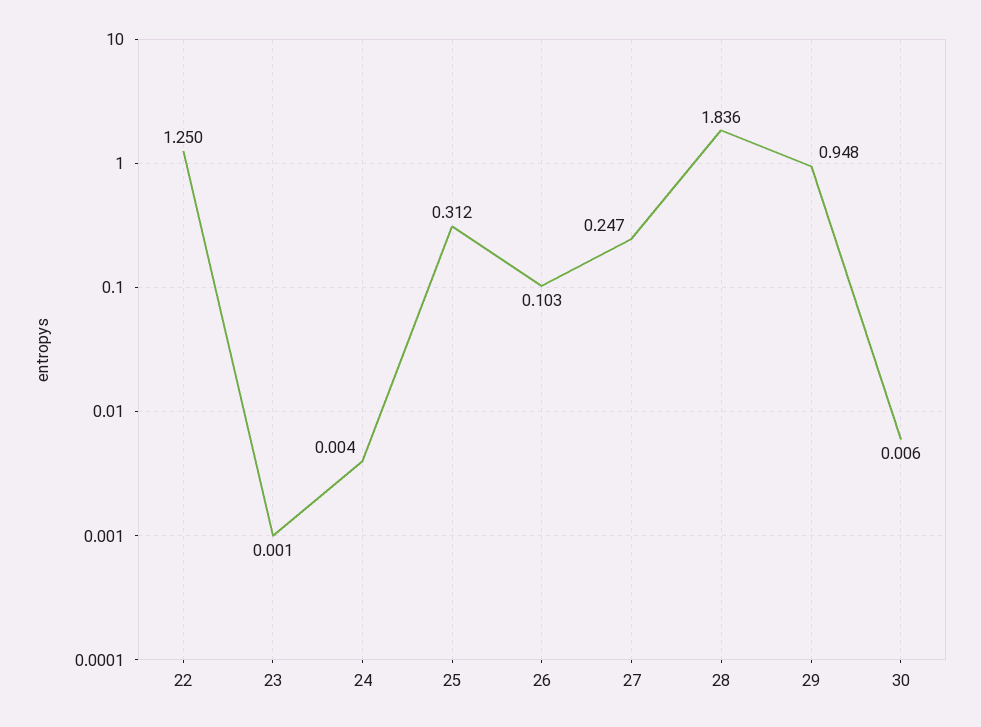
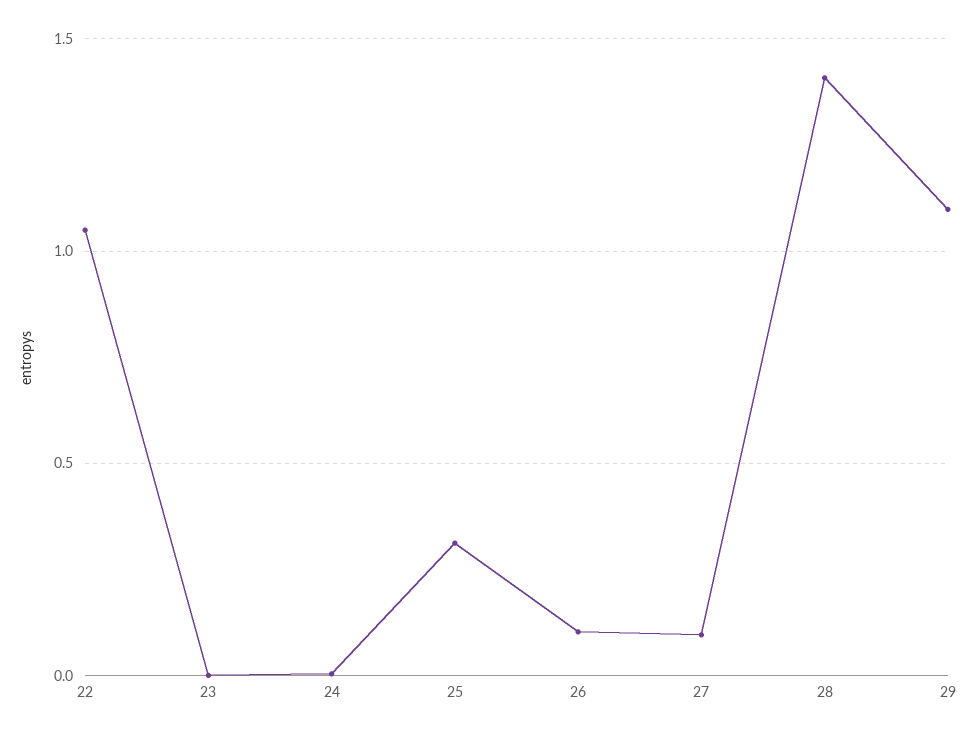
  {
-   "22": 1.25,
+   "22": 1.05,
    "23": 0.001,
    "24": 0.004,
    "25": 0.312,
    "26": 0.103,
-   "27": 0.247,
+   "27": 0.1,
-   "28": 1.836,
+   "28": 1.4,
-   "29": 0.948,
+   "29": 1.1
-   "30": 0.006
  }

